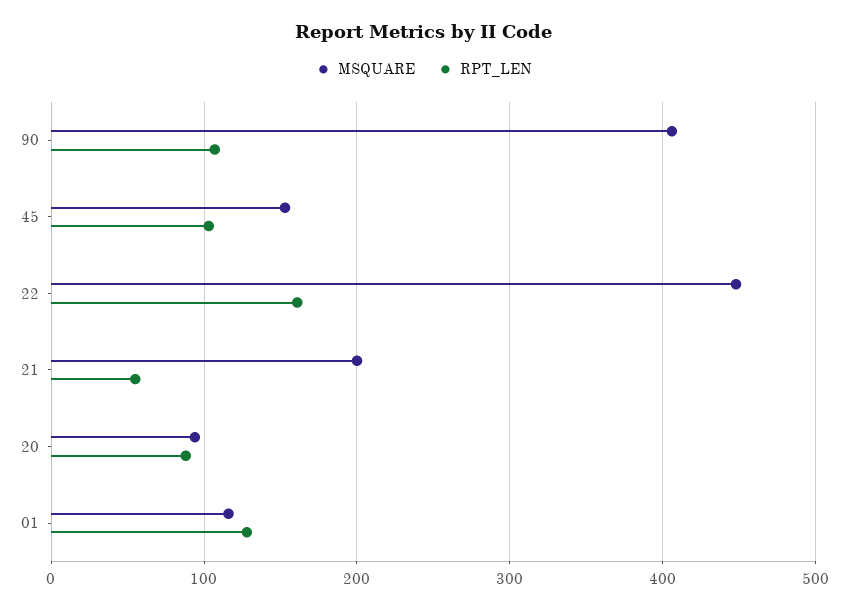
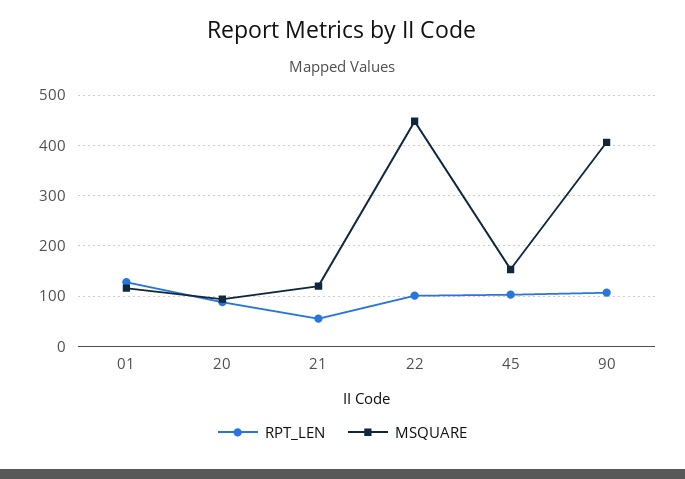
  {
    "MSQUARE": {
      "90": 410,
      "45": 150,
      "22": 450,
-     "21": 200,
+     "21": 120,
      "20": 90,
      "01": 120
    },
    "RPT_LEN": {
      "90": 110,
      "45": 100,
-     "22": 160,
+     "22": 100,
      "21": 60,
      "20": 90,
      "01": 130
    }
  }

